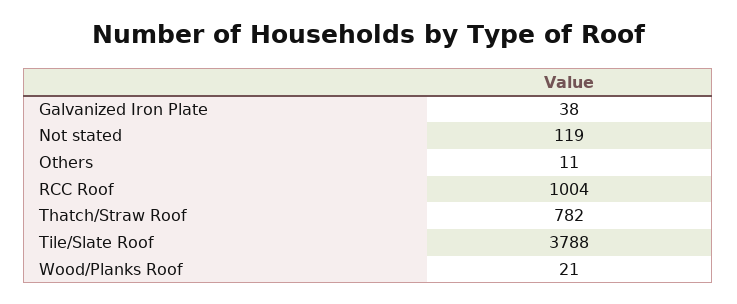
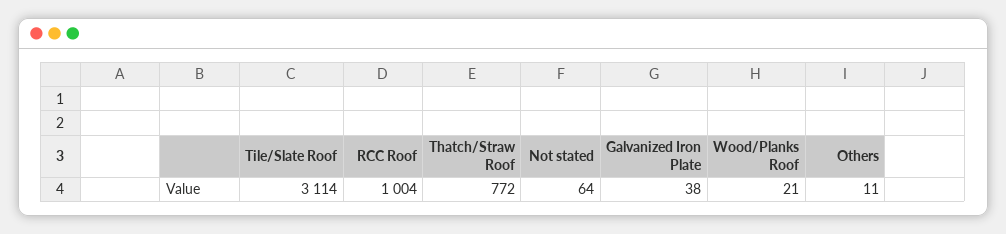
  {
    "Galvanized Iron Plate": 38,
-   "Not stated": 119,
+   "Not stated": 64,
    "Others": 11,
    "RCC Roof": 1004,
-   "Thatch/Straw Roof": 782,
+   "Thatch/Straw Roof": 772,
-   "Tile/Slate Roof": 3788,
+   "Tile/Slate Roof": 3114,
    "Wood/Planks Roof": 21
  }

